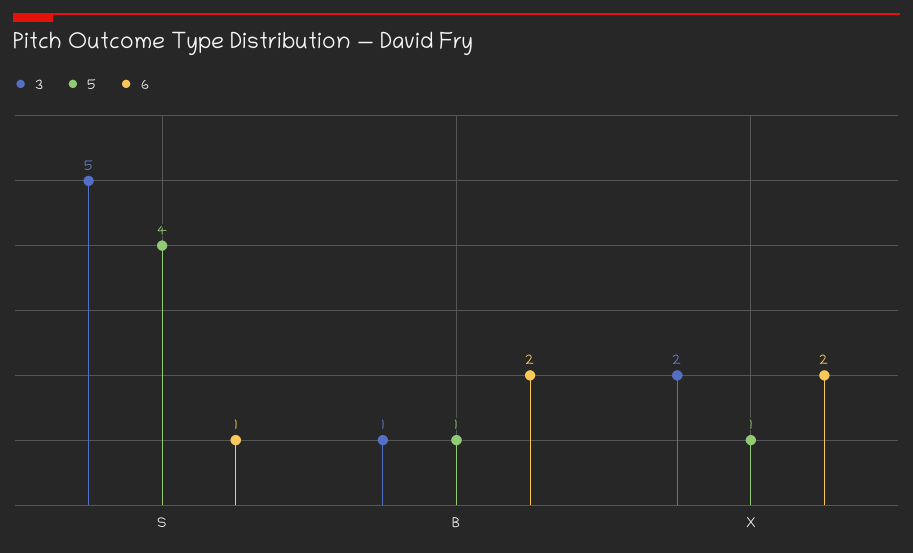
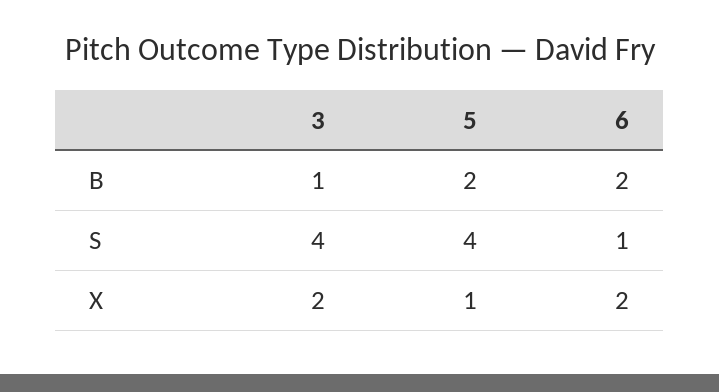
  {
    "3": {
-     "S": 5,
+     "S": 4,
      "B": 1,
      "X": 2
    },
    "5": {
      "S": 4,
-     "B": 1,
+     "B": 2,
      "X": 1
    },
    "6": {
      "S": 1,
      "B": 2,
      "X": 2
    }
  }

